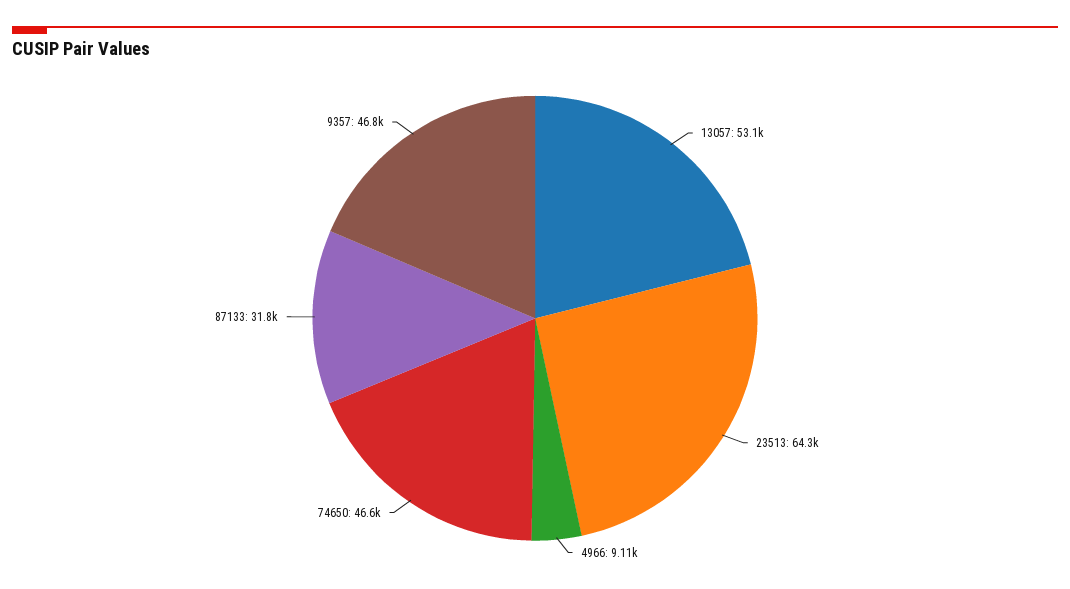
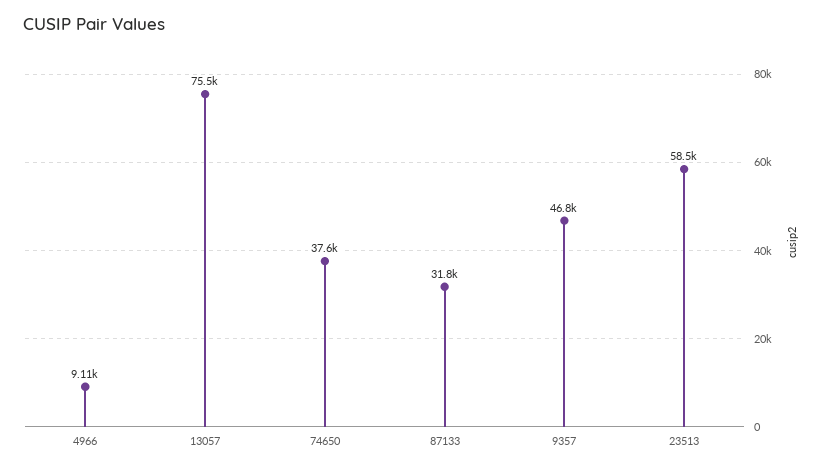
  {
-   "13057": 53100,
+   "13057": 75500,
-   "23513": 64300,
+   "23513": 58500,
    "4966": 9110,
-   "74650": 46600,
+   "74650": 37600,
    "87133": 31800,
    "9357": 46800
  }

